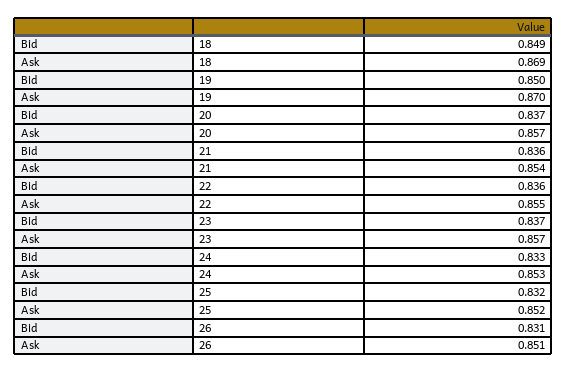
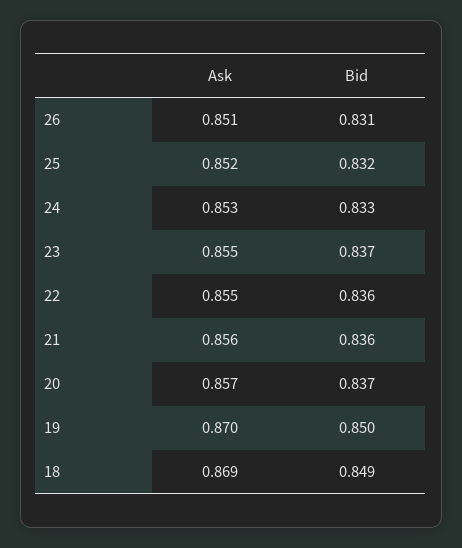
  {
    "Bid": {
      "18": 0.849,
      "19": 0.85,
      "20": 0.837,
      "21": 0.836,
      "22": 0.836,
      "23": 0.837,
      "24": 0.833,
      "25": 0.832,
      "26": 0.831
    },
    "Ask": {
      "18": 0.869,
      "19": 0.87,
      "20": 0.857,
-     "21": 0.854,
+     "21": 0.856,
      "22": 0.855,
-     "23": 0.857,
+     "23": 0.855,
      "24": 0.853,
      "25": 0.852,
      "26": 0.851
    }
  }

